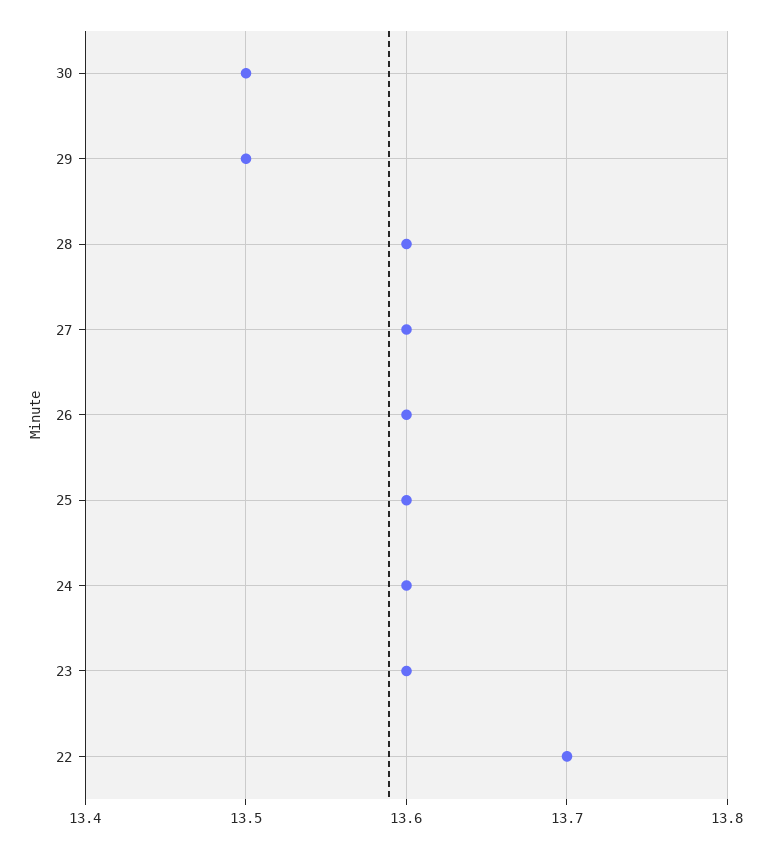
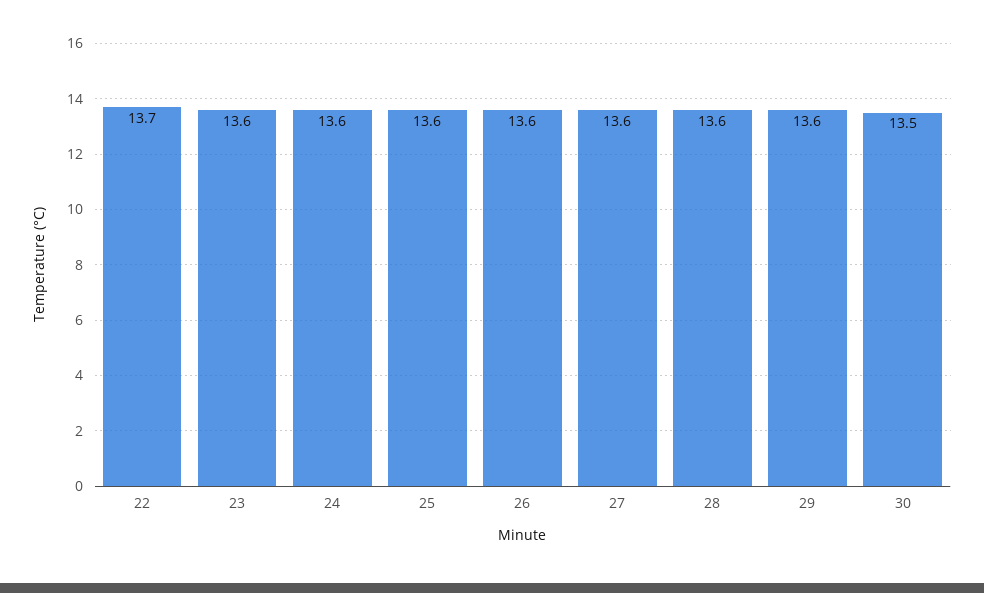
  {
    "30": 13.5,
-   "29": 13.5,
+   "29": 13.6,
    "28": 13.6,
    "27": 13.6,
    "26": 13.6,
    "25": 13.6,
    "24": 13.6,
    "23": 13.6,
    "22": 13.7
  }

